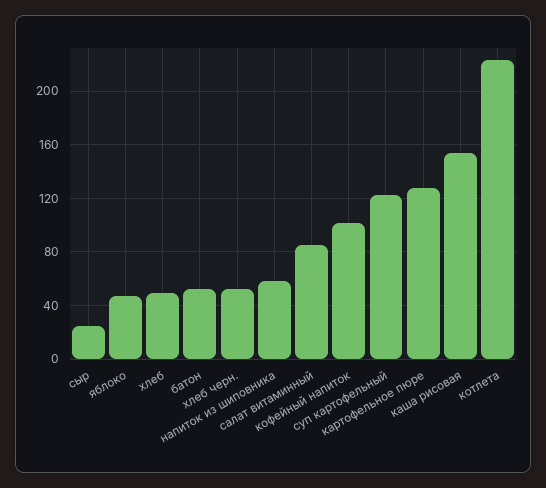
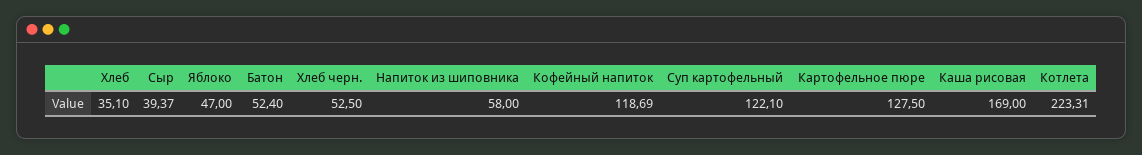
  {
-   "сыр": 25,
+   "сыр": 39.37,
    "яблоко": 47,
-   "хлеб": 50,
+   "хлеб": 35.1,
    "батон": 52.4,
    "хлеб черн.": 52.5,
    "напиток из шиповника": 58,
-   "салат витаминный": 85,
-   "кофейный напиток": 100,
+   "кофейный напиток": 118.69,
    "суп картофельный": 122.1,
    "картофельное пюре": 127.5,
-   "каша рисовая": 155,
+   "каша рисовая": 169,
    "котлета": 223.31
  }

